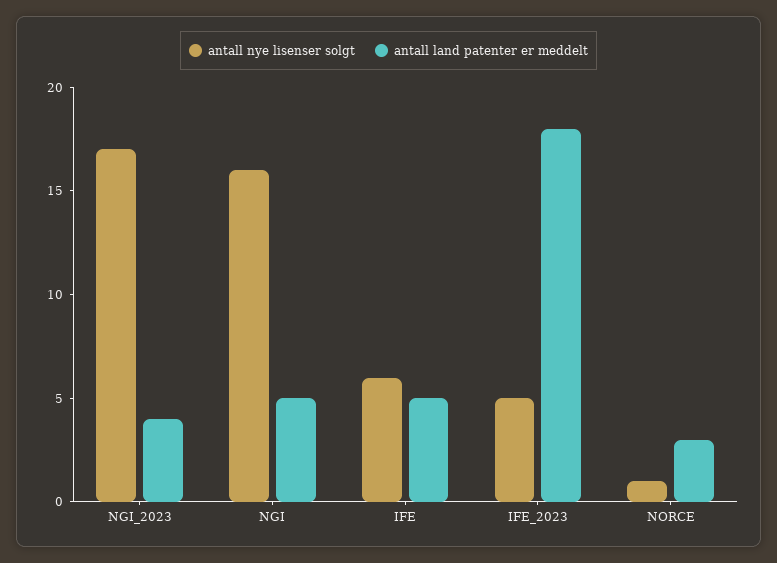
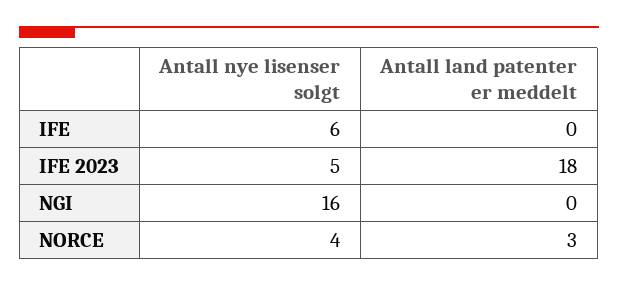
  {
    "antall nye lisenser solgt": {
-     "NGI_2023": 17,
      "NGI": 16,
      "IFE": 6,
      "IFE_2023": 5,
-     "NORCE": 1
+     "NORCE": 4
    },
    "antall land patenter er meddelt": {
-     "NGI_2023": 4,
-     "NGI": 5,
+     "NGI": 0,
-     "IFE": 5,
+     "IFE": 0,
      "IFE_2023": 18,
      "NORCE": 3
    }
  }

